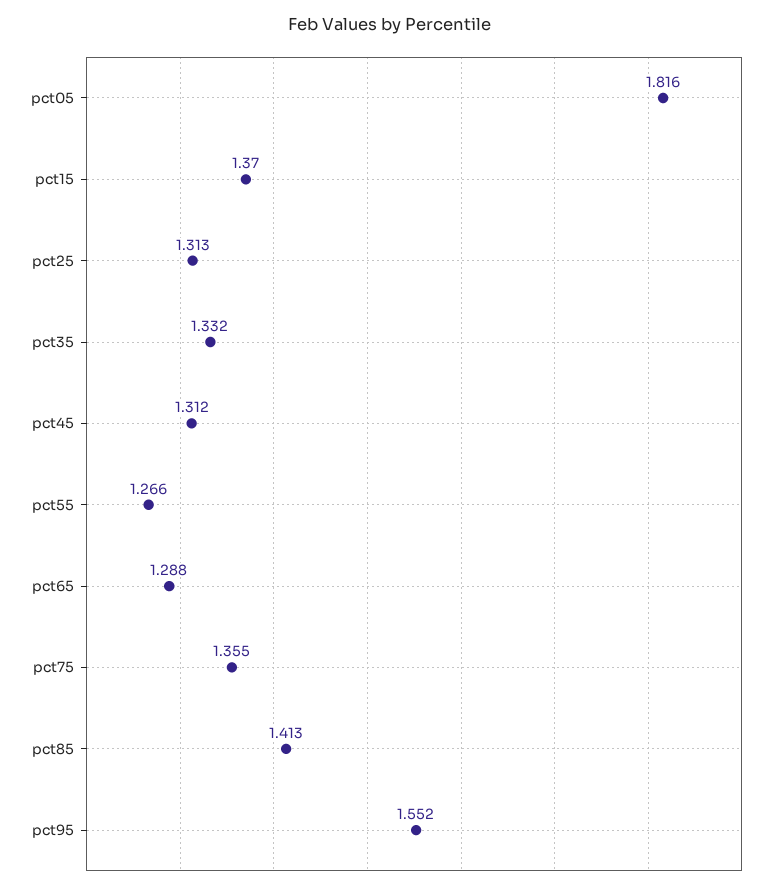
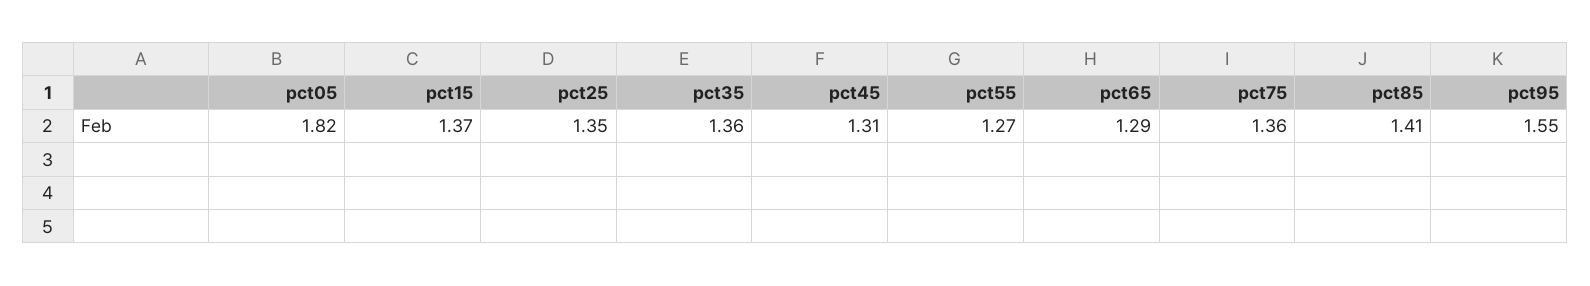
  {
    "pct05": 1.816,
    "pct15": 1.37,
-   "pct25": 1.313,
+   "pct25": 1.35,
-   "pct35": 1.332,
+   "pct35": 1.36,
    "pct45": 1.312,
    "pct55": 1.266,
    "pct65": 1.288,
    "pct75": 1.355,
    "pct85": 1.413,
    "pct95": 1.552
  }

